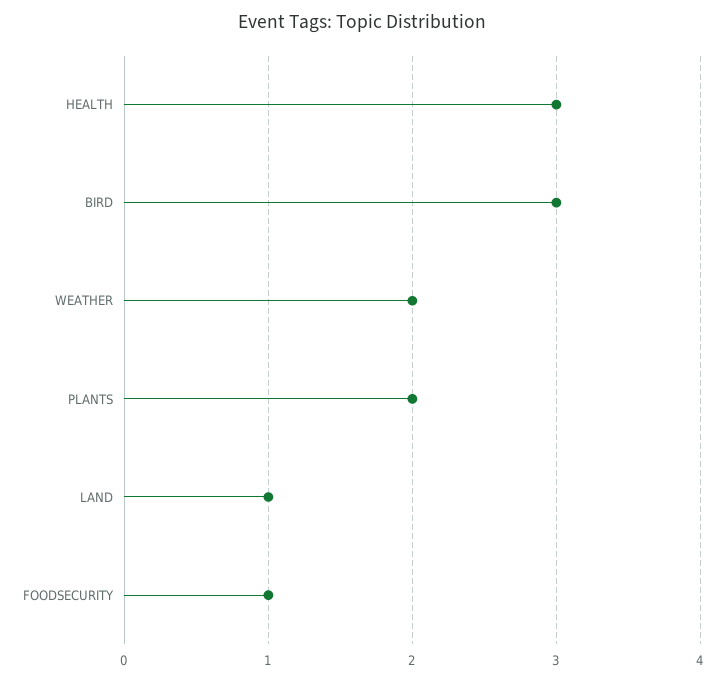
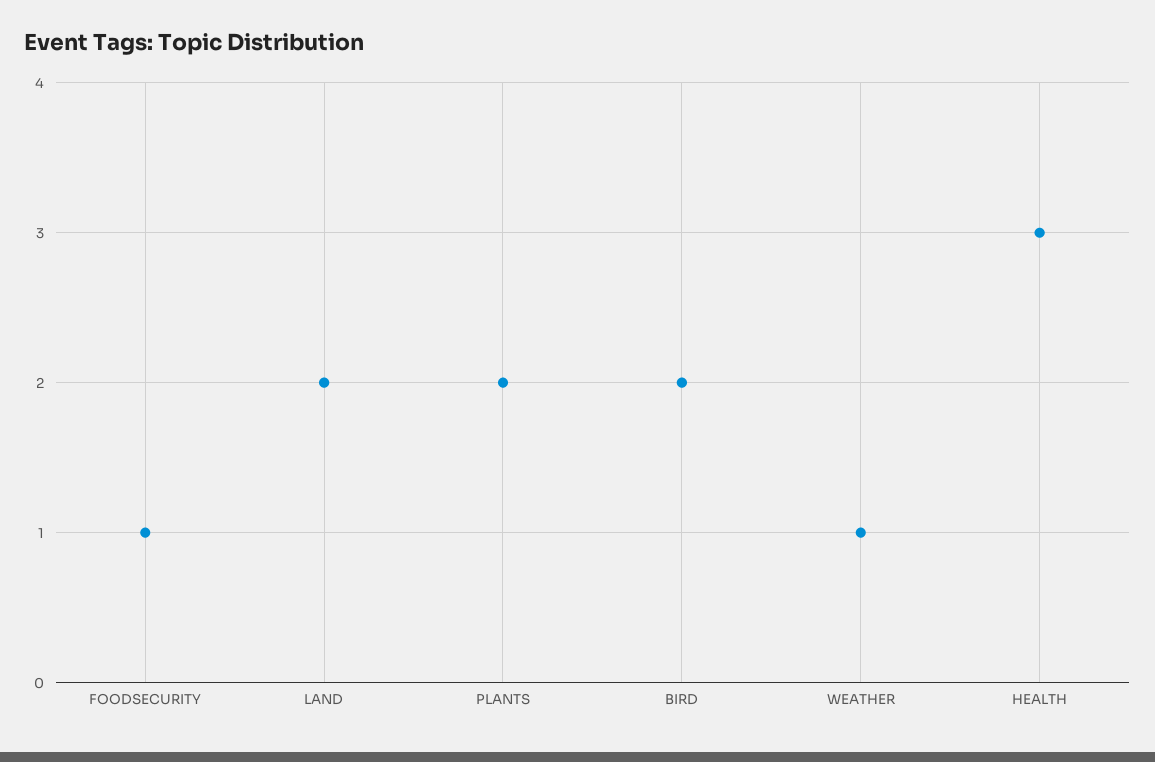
  {
    "HEALTH": 3,
-   "BIRD": 3,
+   "BIRD": 2,
-   "WEATHER": 2,
+   "WEATHER": 1,
    "PLANTS": 2,
-   "LAND": 1,
+   "LAND": 2,
    "FOODSECURITY": 1
  }

